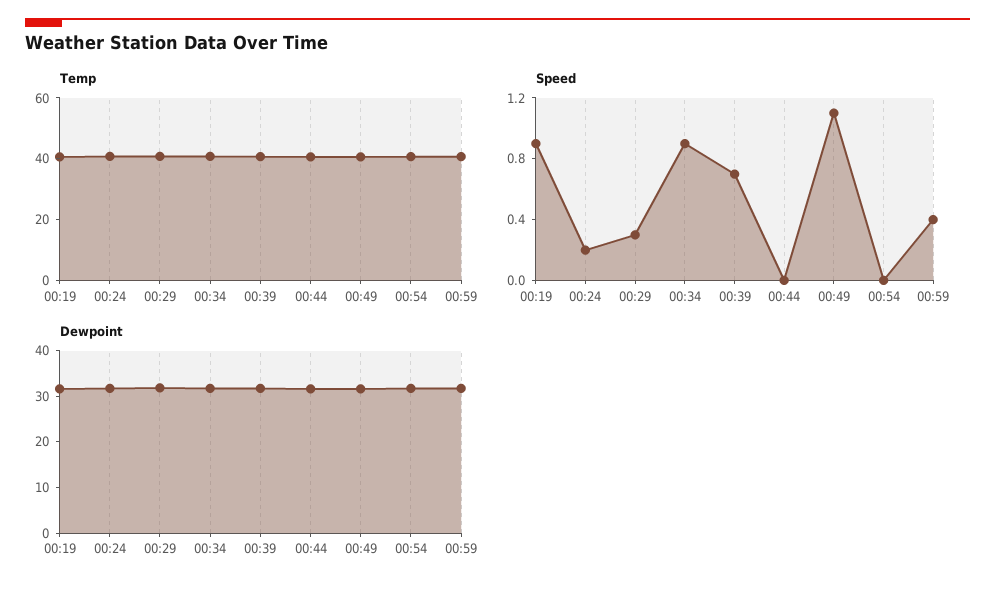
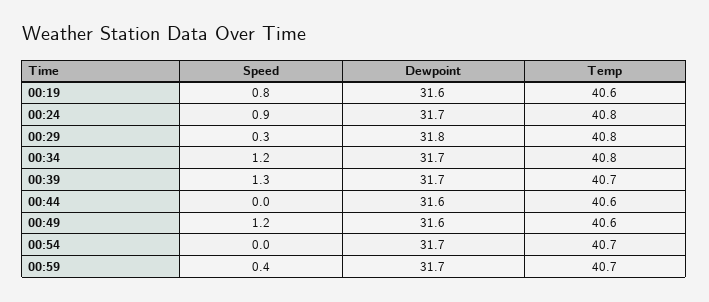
  {
    "Temp": {
      "00:19": 40.6,
      "00:24": 40.8,
      "00:29": 40.8,
      "00:34": 40.8,
      "00:39": 40.7,
      "00:44": 40.6,
      "00:49": 40.6,
      "00:54": 40.7,
      "00:59": 40.7
    },
    "Speed": {
-     "00:19": 0.9,
+     "00:19": 0.8,
-     "00:24": 0.2,
+     "00:24": 0.9,
      "00:29": 0.3,
-     "00:34": 0.9,
+     "00:34": 1.2,
-     "00:39": 0.7,
+     "00:39": 1.3,
      "00:44": 0,
-     "00:49": 1.1,
+     "00:49": 1.2,
      "00:54": 0,
      "00:59": 0.4
    },
    "Dewpoint": {
      "00:19": 31.6,
      "00:24": 31.7,
      "00:29": 31.8,
      "00:34": 31.7,
      "00:39": 31.7,
      "00:44": 31.6,
      "00:49": 31.6,
      "00:54": 31.7,
      "00:59": 31.7
    }
  }

